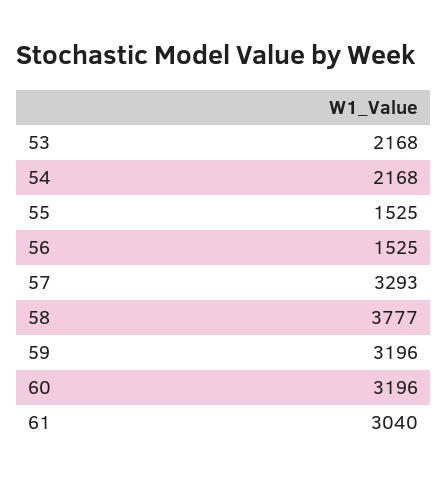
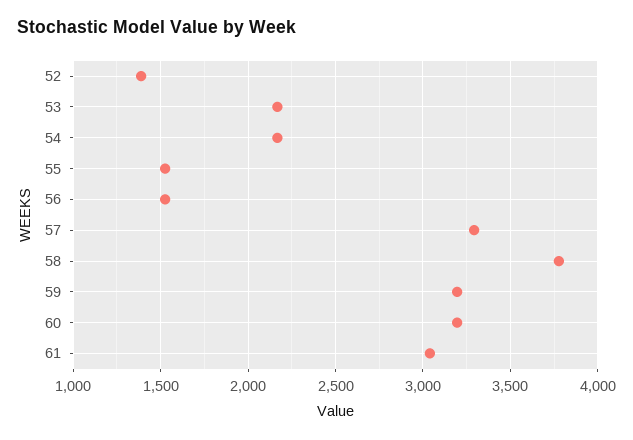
  {
    "53": 2168,
    "54": 2168,
    "55": 1525,
    "56": 1525,
    "57": 3293,
    "58": 3777,
    "59": 3196,
    "60": 3196,
-   "61": 3040
+   "61": 3040,
+   "52": 1400
  }

